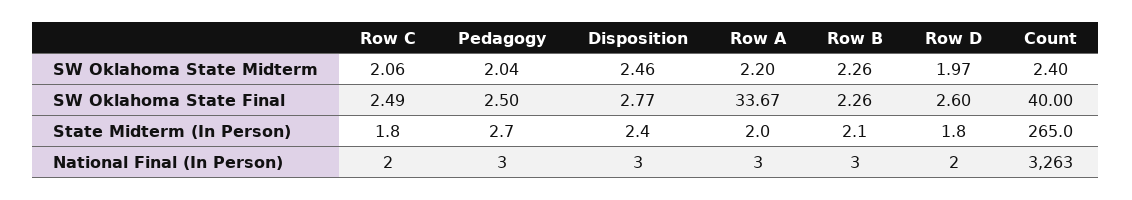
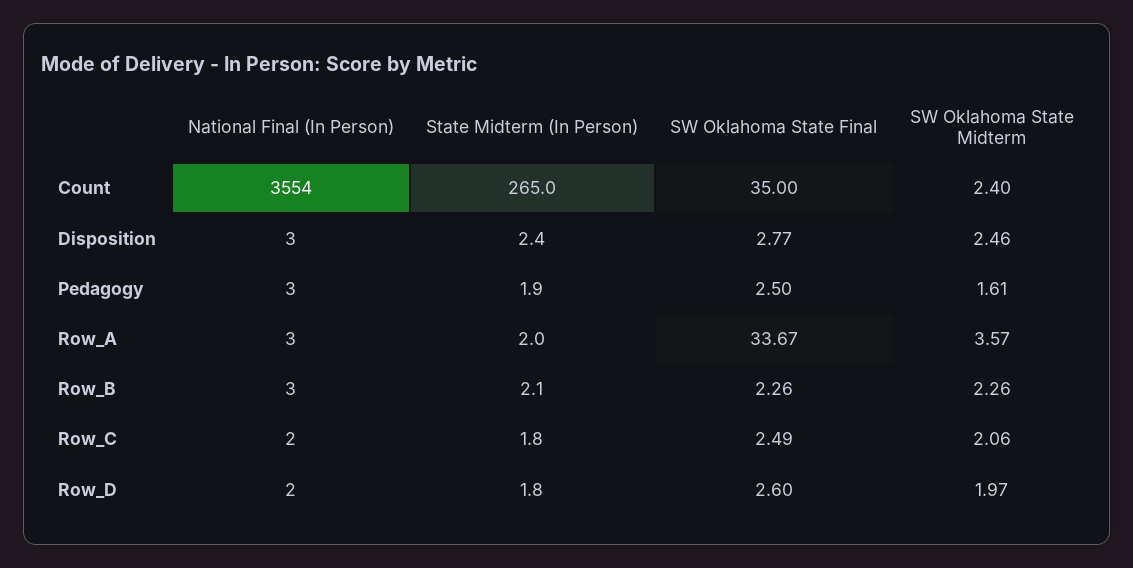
  {
    "Row C": {
      "SW Oklahoma State Midterm": 2.06,
      "SW Oklahoma State Final": 2.49,
      "State Midterm (In Person)": 1.8,
      "National Final (In Person)": 2
    },
    "Pedagogy": {
-     "SW Oklahoma State Midterm": 2.04,
+     "SW Oklahoma State Midterm": 1.61,
      "SW Oklahoma State Final": 2.5,
-     "State Midterm (In Person)": 2.7,
+     "State Midterm (In Person)": 1.9,
      "National Final (In Person)": 3
    },
    "Disposition": {
      "SW Oklahoma State Midterm": 2.46,
      "SW Oklahoma State Final": 2.77,
      "State Midterm (In Person)": 2.4,
      "National Final (In Person)": 3
    },
    "Row A": {
-     "SW Oklahoma State Midterm": 2.2,
+     "SW Oklahoma State Midterm": 3.57,
      "SW Oklahoma State Final": 33.67,
      "State Midterm (In Person)": 2,
      "National Final (In Person)": 3
    },
    "Row B": {
      "SW Oklahoma State Midterm": 2.26,
      "SW Oklahoma State Final": 2.26,
      "State Midterm (In Person)": 2.1,
      "National Final (In Person)": 3
    },
    "Row D": {
      "SW Oklahoma State Midterm": 1.97,
      "SW Oklahoma State Final": 2.6,
      "State Midterm (In Person)": 1.8,
      "National Final (In Person)": 2
    },
    "Count": {
      "SW Oklahoma State Midterm": 2.4,
-     "SW Oklahoma State Final": 40,
+     "SW Oklahoma State Final": 35,
      "State Midterm (In Person)": 265,
-     "National Final (In Person)": 3263
+     "National Final (In Person)": 3554
    }
  }

